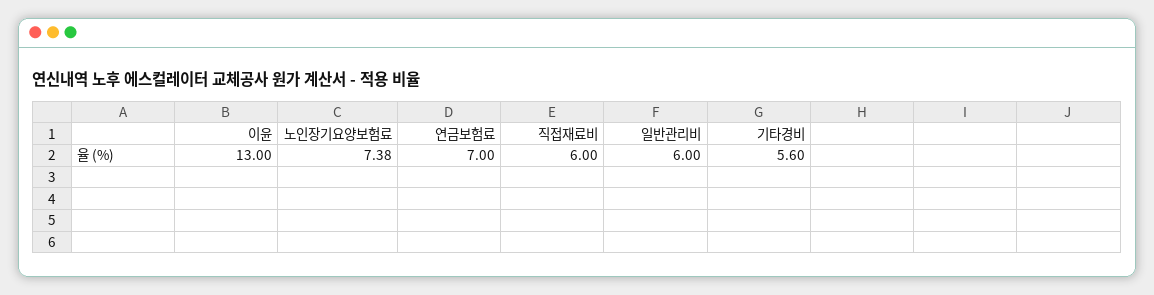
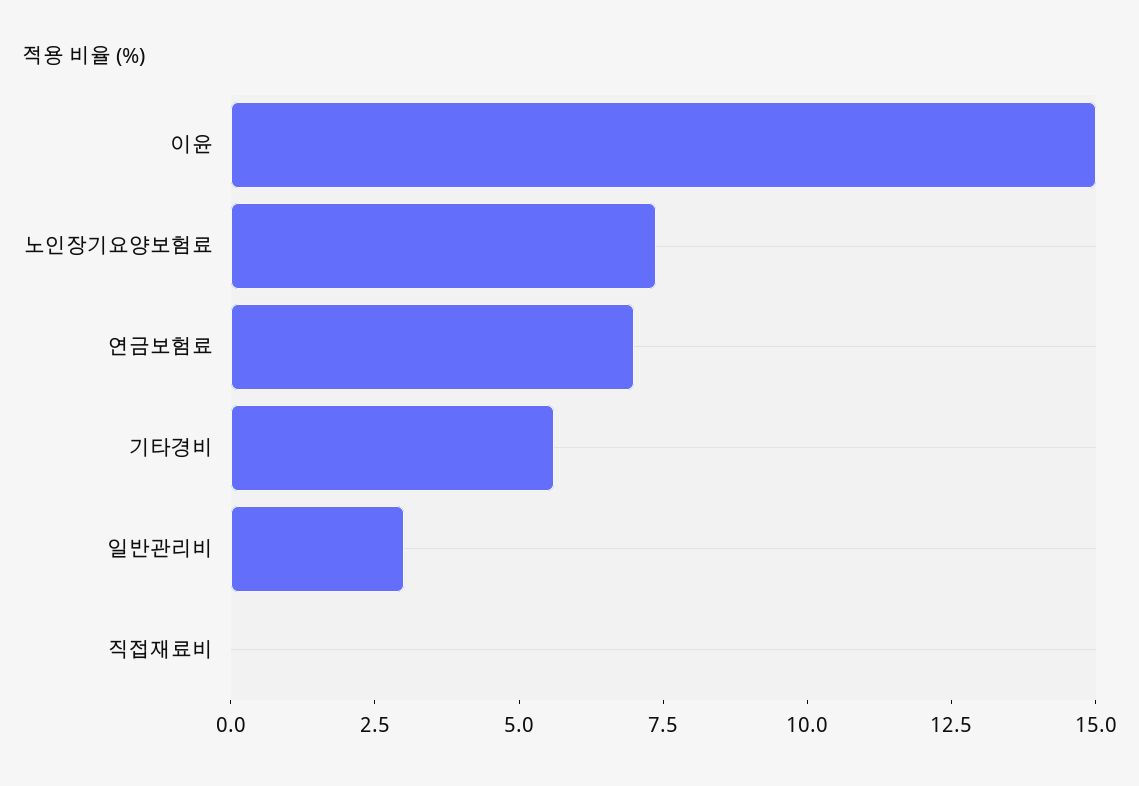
  {
-   "이윤": 13,
+   "이윤": 15,
    "노인장기요양보험료": 7.38,
    "연금보험료": 7,
-   "직접재료비": 6,
+   "직접재료비": 0,
-   "일반관리비": 6,
+   "일반관리비": 3,
    "기타경비": 5.6
  }

